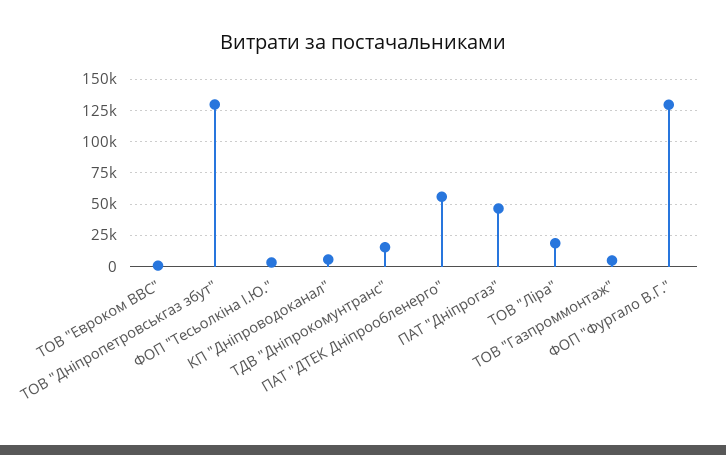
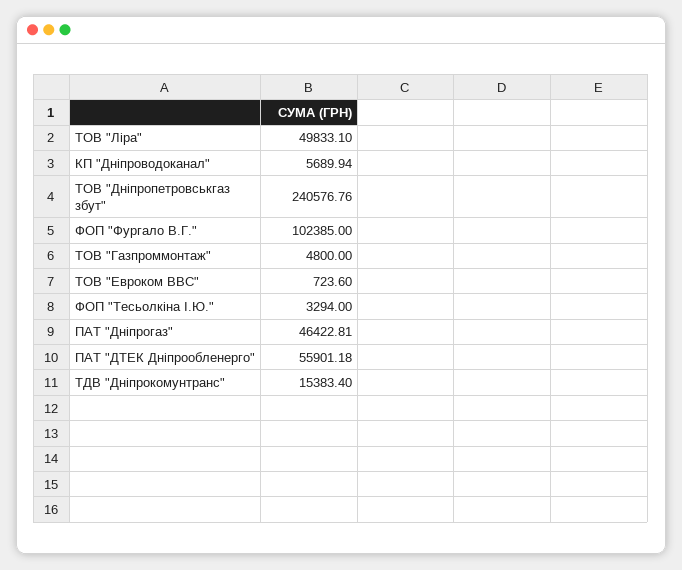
  {
    "ТОВ \"Евроком ВВС\"": 723.6,
-   "ТОВ \"Дніпропетровськгаз збут\"": 130000,
+   "ТОВ \"Дніпропетровськгаз збут\"": 240576.76,
    "ФОП \"Тесьолкіна І.Ю.\"": 3294,
    "КП \"Дніпроводоканал\"": 5689.94,
    "ТДВ \"Дніпрокомунтранс\"": 15383.4,
    "ПАТ \"ДТЕК Дніпрообленерго\"": 55901.18,
    "ПАТ \"Дніпрогаз\"": 46422.81,
-   "ТОВ \"Ліра\"": 20000,
+   "ТОВ \"Ліра\"": 49833.1,
    "ТОВ \"Газпроммонтаж\"": 4800,
-   "ФОП \"Фургало В.Г.\"": 130000
+   "ФОП \"Фургало В.Г.\"": 102385
  }

